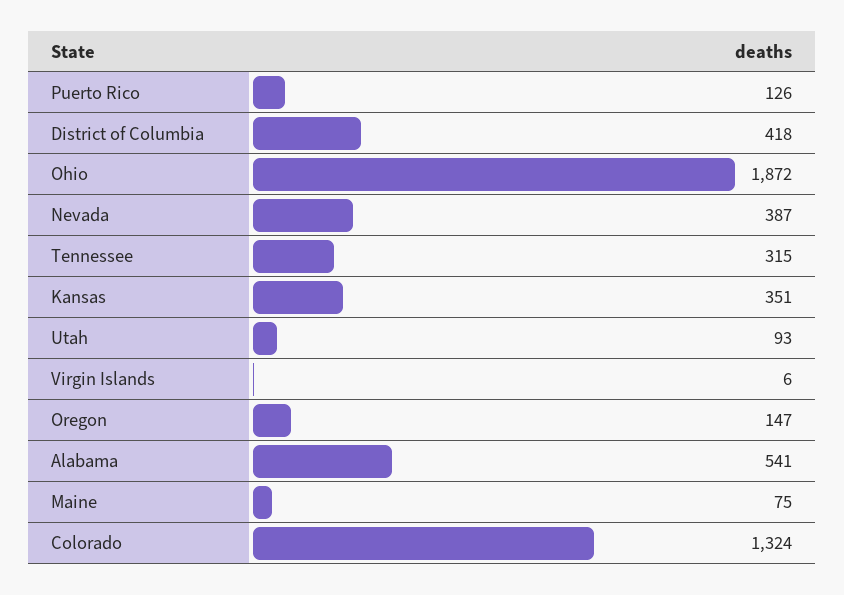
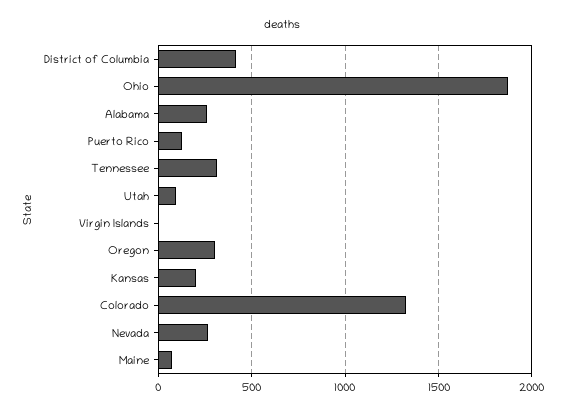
  {
    "Puerto Rico": 126,
    "District of Columbia": 418,
    "Ohio": 1872,
-   "Nevada": 387,
+   "Nevada": 250,
    "Tennessee": 315,
-   "Kansas": 351,
+   "Kansas": 200,
    "Utah": 93,
    "Virgin Islands": 6,
-   "Oregon": 147,
+   "Oregon": 300,
-   "Alabama": 541,
+   "Alabama": 250,
    "Maine": 75,
    "Colorado": 1324
  }

